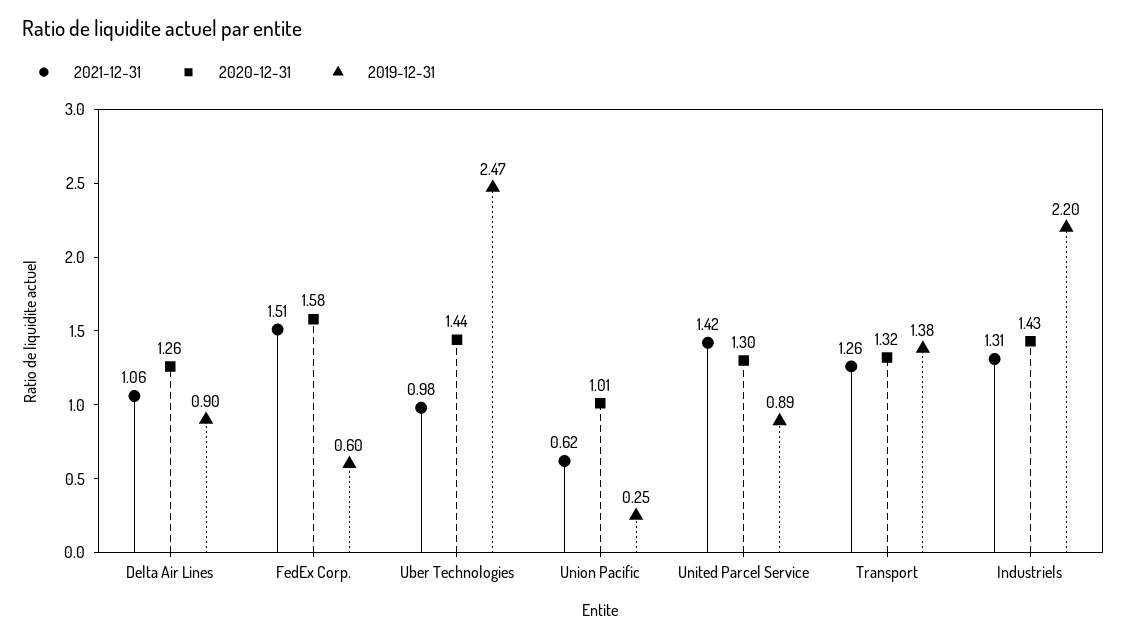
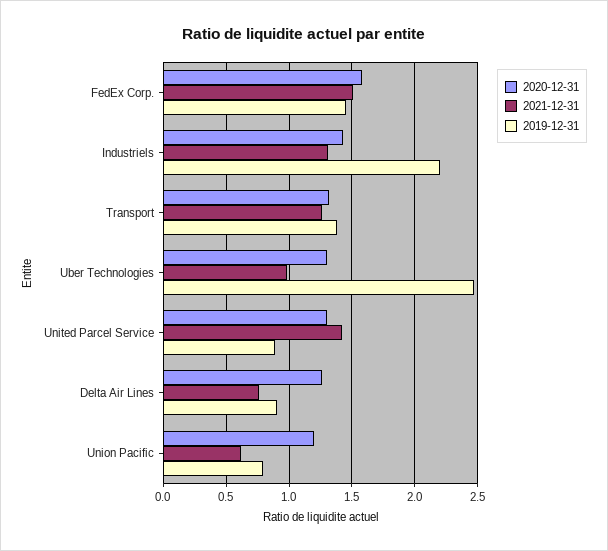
  {
    "2021-12-31": {
-     "Delta Air Lines": 1.06,
+     "Delta Air Lines": 0.75,
      "FedEx Corp.": 1.51,
      "Uber Technologies": 0.98,
      "Union Pacific": 0.62,
      "United Parcel Service": 1.42,
      "Transport": 1.26,
      "Industriels": 1.31
    },
    "2020-12-31": {
      "Delta Air Lines": 1.26,
      "FedEx Corp.": 1.58,
-     "Uber Technologies": 1.44,
+     "Uber Technologies": 1.3,
-     "Union Pacific": 1.01,
+     "Union Pacific": 1.2,
      "United Parcel Service": 1.3,
      "Transport": 1.32,
      "Industriels": 1.43
    },
    "2019-12-31": {
      "Delta Air Lines": 0.9,
-     "FedEx Corp.": 0.6,
+     "FedEx Corp.": 1.45,
      "Uber Technologies": 2.47,
-     "Union Pacific": 0.25,
+     "Union Pacific": 0.8,
      "United Parcel Service": 0.89,
      "Transport": 1.38,
      "Industriels": 2.2
    }
  }

